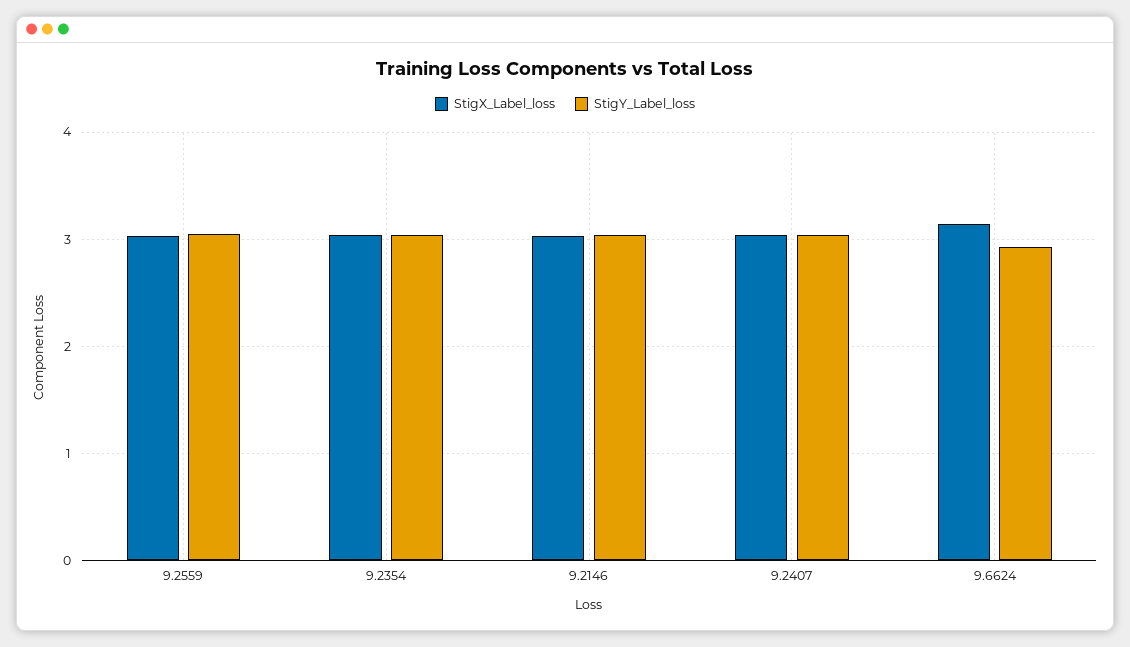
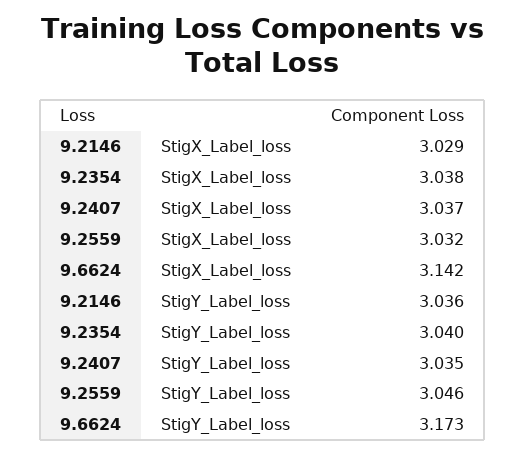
  {
    "StigX_Label_loss": {
      "9.2559": 3.032,
      "9.2354": 3.038,
      "9.2146": 3.029,
      "9.2407": 3.037,
      "9.6624": 3.142
    },
    "StigY_Label_loss": {
      "9.2559": 3.046,
      "9.2354": 3.04,
      "9.2146": 3.036,
      "9.2407": 3.035,
-     "9.6624": 2.9
+     "9.6624": 3.173
    }
  }

